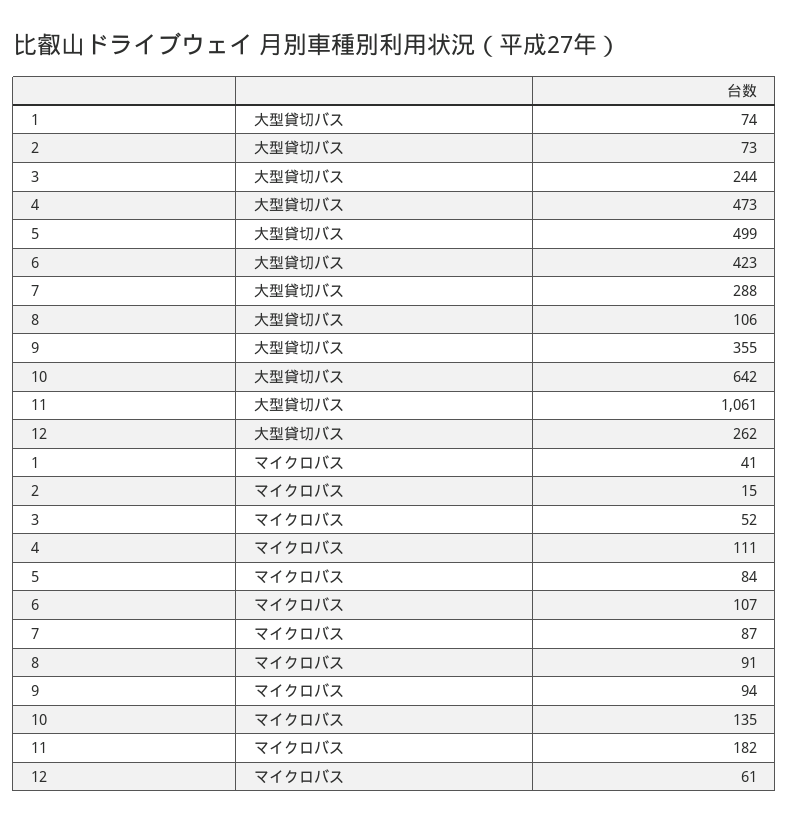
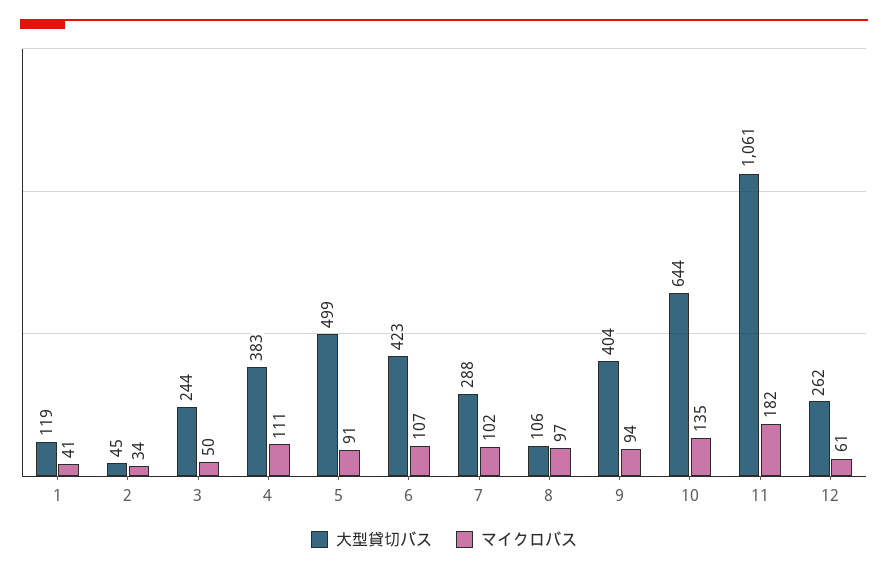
  {
    "大型貸切バス": {
-     "1": 74,
+     "1": 119,
-     "2": 73,
+     "2": 45,
      "3": 244,
-     "4": 473,
+     "4": 383,
      "5": 499,
      "6": 423,
      "7": 288,
      "8": 106,
-     "9": 355,
+     "9": 404,
-     "10": 642,
+     "10": 644,
      "11": 1061,
      "12": 262
    },
    "マイクロバス": {
      "1": 41,
-     "2": 15,
+     "2": 34,
-     "3": 52,
+     "3": 50,
      "4": 111,
-     "5": 84,
+     "5": 91,
      "6": 107,
-     "7": 87,
+     "7": 102,
-     "8": 91,
+     "8": 97,
      "9": 94,
      "10": 135,
      "11": 182,
      "12": 61
    }
  }

